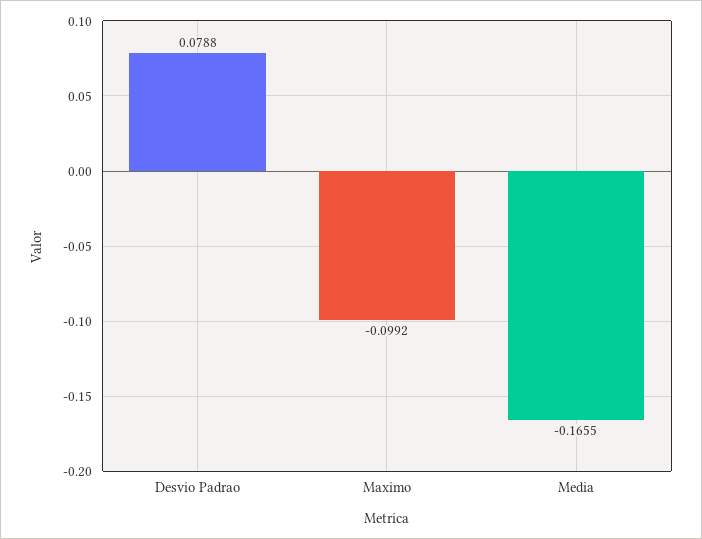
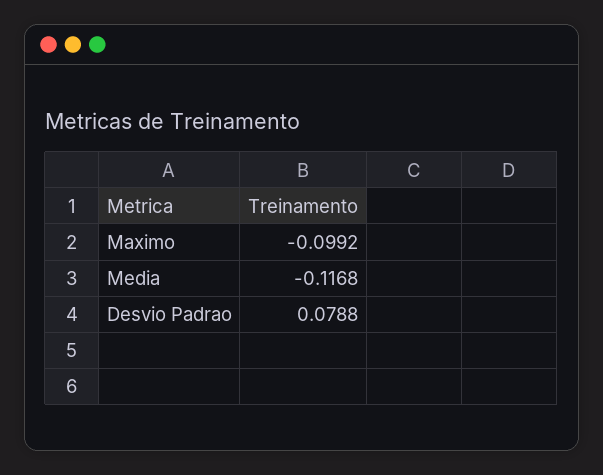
  {
    "Desvio Padrao": 0.0788,
    "Maximo": -0.0992,
-   "Media": -0.1655
+   "Media": -0.1168
  }

